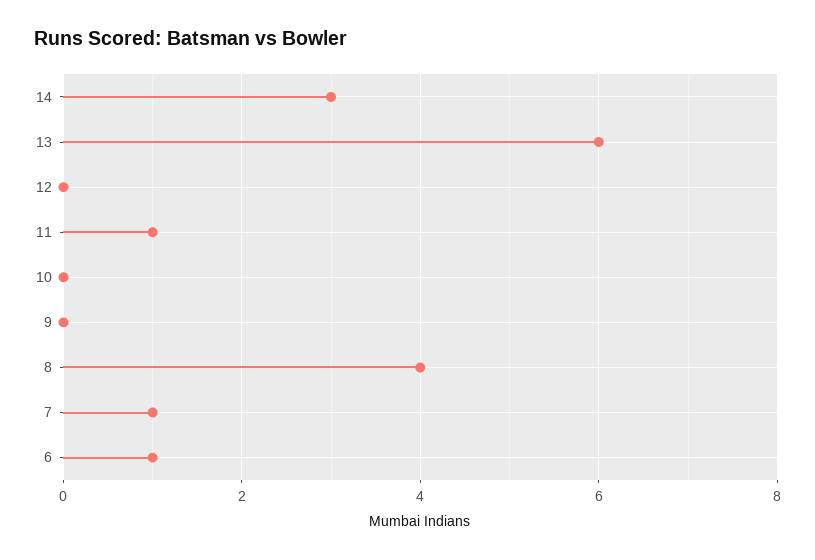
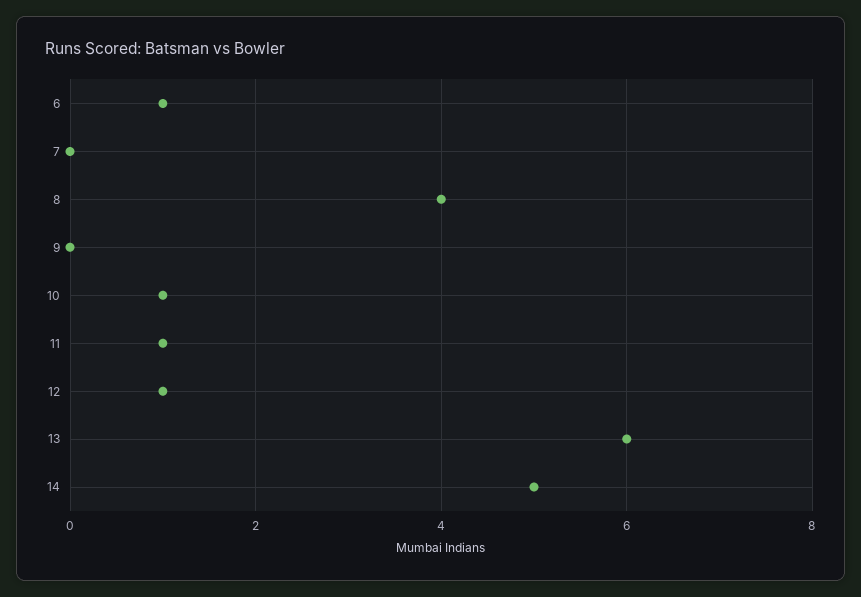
  {
-   "14": 3,
+   "14": 5,
    "13": 6,
-   "12": 0,
+   "12": 1,
    "11": 1,
-   "10": 0,
+   "10": 1,
    "9": 0,
    "8": 4,
-   "7": 1,
+   "7": 0,
    "6": 1
  }

